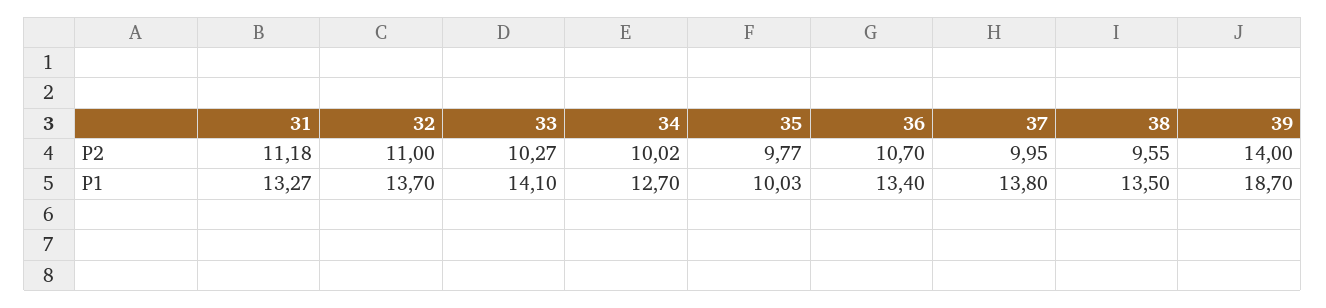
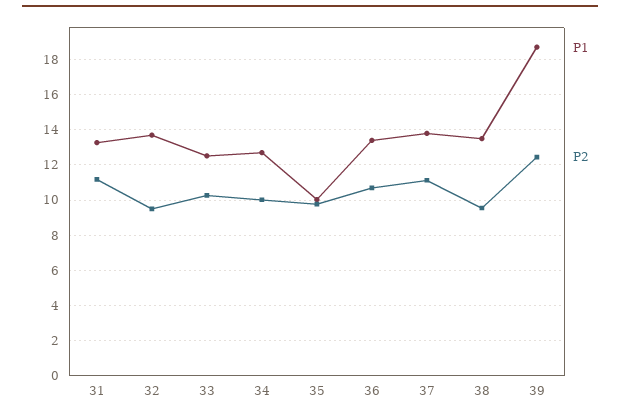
  {
    "P2": {
      "31": 11.18,
-     "32": 11,
+     "32": 9.5,
      "33": 10.27,
      "34": 10.02,
      "35": 9.77,
      "36": 10.7,
-     "37": 9.95,
+     "37": 11,
      "38": 9.55,
-     "39": 14
+     "39": 12.5
    },
    "P1": {
      "31": 13.27,
      "32": 13.7,
-     "33": 14.1,
+     "33": 12.5,
      "34": 12.7,
      "35": 10.03,
      "36": 13.4,
      "37": 13.8,
      "38": 13.5,
      "39": 18.7
    }
  }

